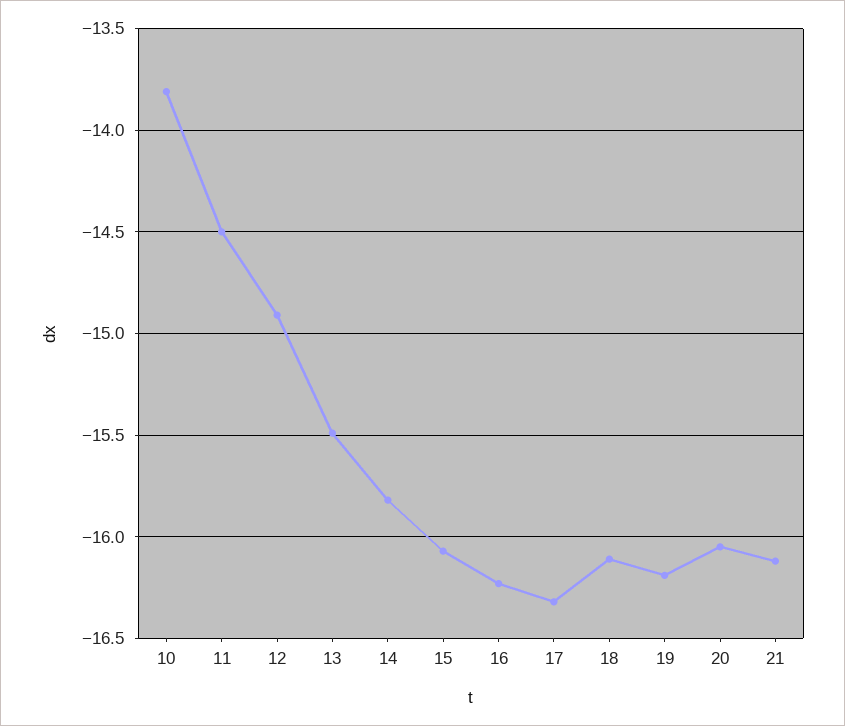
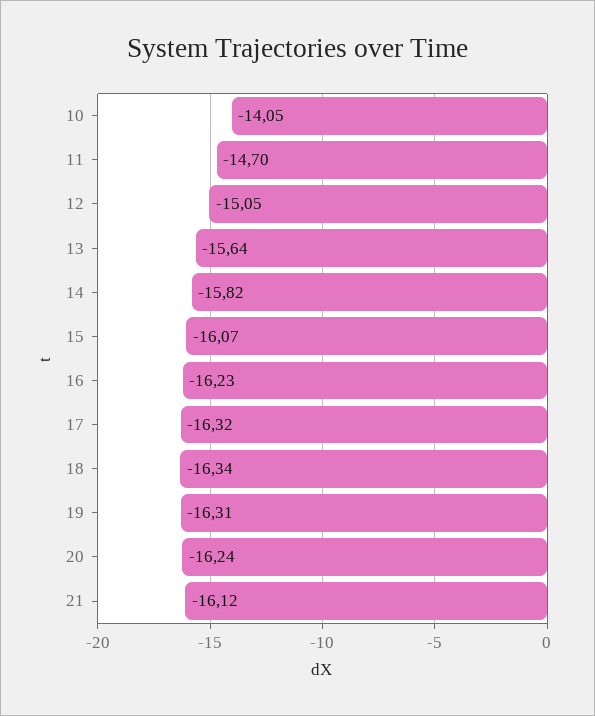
  {
-   "10": -13.8,
+   "10": -14.05,
-   "11": -14.5,
+   "11": -14.7,
-   "12": -14.9,
+   "12": -15.05,
-   "13": -15.5,
+   "13": -15.64,
    "14": -15.82,
    "15": -16.07,
    "16": -16.23,
    "17": -16.32,
-   "18": -16.1,
+   "18": -16.34,
-   "19": -16.2,
+   "19": -16.31,
-   "20": -16.05,
+   "20": -16.24,
    "21": -16.12
  }

